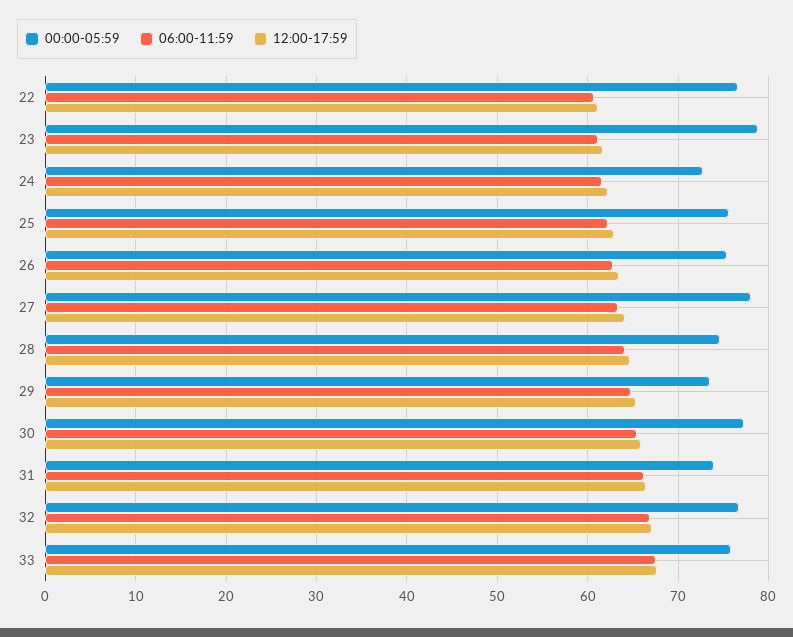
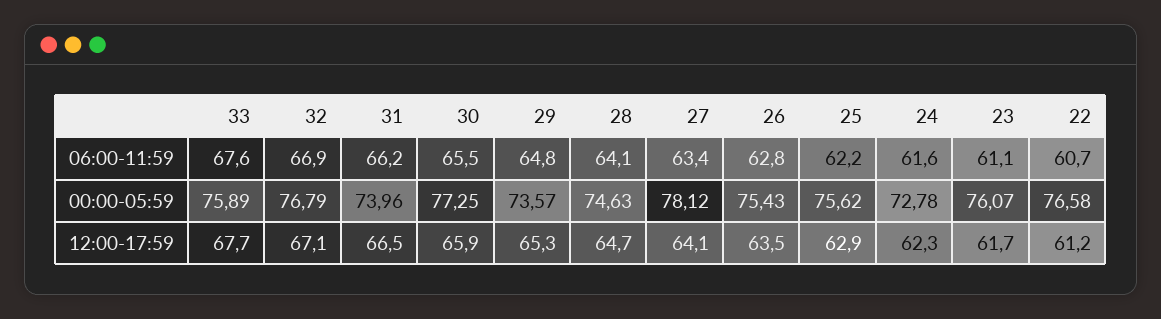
  {
    "00:00-05:59": {
      "22": 76.58,
-     "23": 79,
+     "23": 76.07,
      "24": 72.78,
      "25": 75.62,
      "26": 75.43,
      "27": 78.12,
      "28": 74.63,
      "29": 73.57,
      "30": 77.25,
      "31": 73.96,
      "32": 76.79,
      "33": 75.89
    },
    "06:00-11:59": {
      "22": 60.7,
      "23": 61.1,
      "24": 61.6,
      "25": 62.2,
      "26": 62.8,
      "27": 63.4,
      "28": 64.1,
      "29": 64.8,
      "30": 65.5,
      "31": 66.2,
      "32": 66.9,
      "33": 67.6
    },
    "12:00-17:59": {
      "22": 61.2,
      "23": 61.7,
      "24": 62.3,
      "25": 62.9,
      "26": 63.5,
      "27": 64.1,
      "28": 64.7,
      "29": 65.3,
      "30": 65.9,
      "31": 66.5,
      "32": 67.1,
      "33": 67.7
    }
  }

